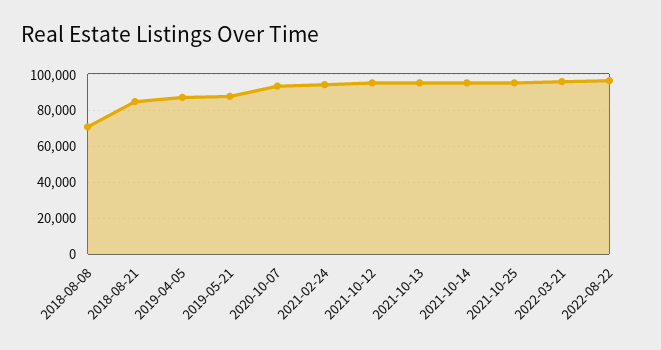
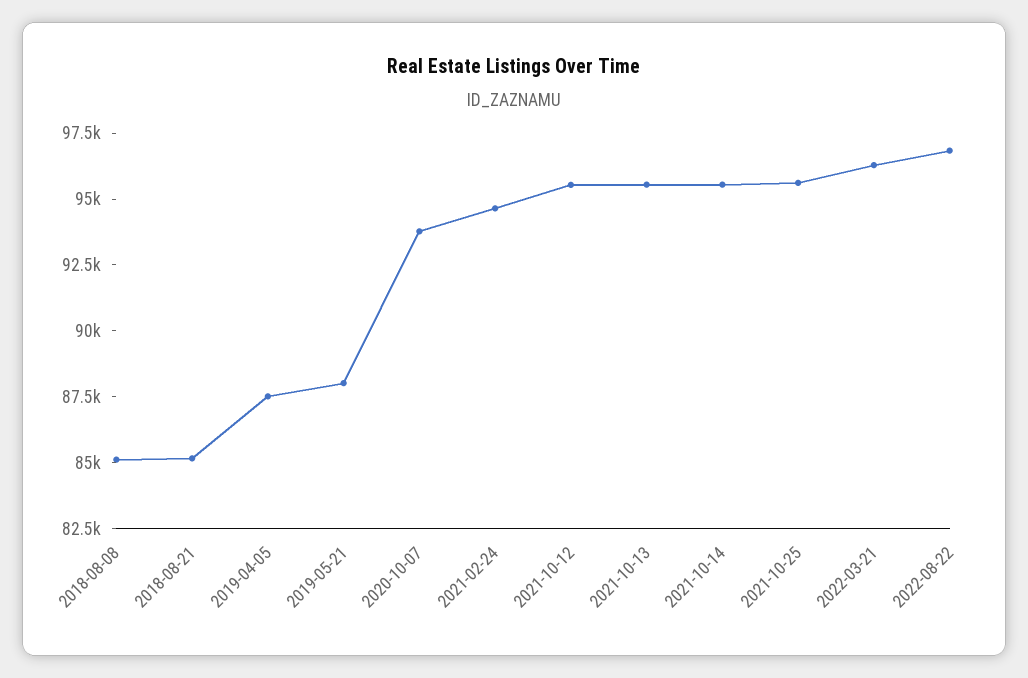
  {
-   "2018-08-08": 70000,
+   "2018-08-08": 85000,
    "2018-08-21": 85000,
    "2019-04-05": 87500,
    "2019-05-21": 88000,
    "2020-10-07": 94000,
    "2021-02-24": 94500,
    "2021-10-12": 95500,
    "2021-10-13": 95500,
    "2021-10-14": 95500,
    "2021-10-25": 95500,
    "2022-03-21": 96500,
    "2022-08-22": 97000
  }

